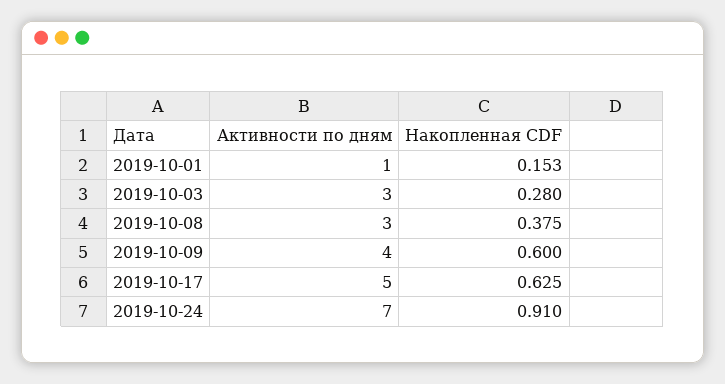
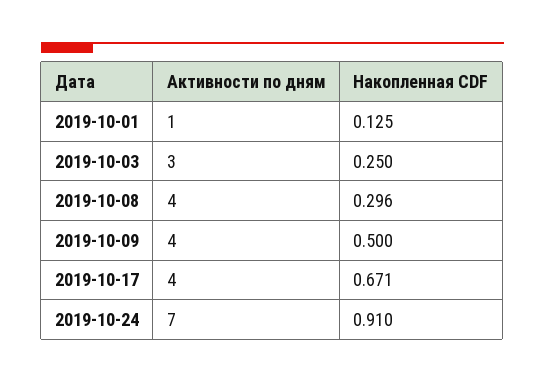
  {
    "Активности по дням": {
      "2019-10-01": 1,
      "2019-10-03": 3,
-     "2019-10-08": 3,
+     "2019-10-08": 4,
      "2019-10-09": 4,
-     "2019-10-17": 5,
+     "2019-10-17": 4,
      "2019-10-24": 7
    },
    "Накопленная CDF": {
-     "2019-10-01": 0.153,
+     "2019-10-01": 0.125,
-     "2019-10-03": 0.28,
+     "2019-10-03": 0.25,
-     "2019-10-08": 0.375,
+     "2019-10-08": 0.296,
-     "2019-10-09": 0.6,
+     "2019-10-09": 0.5,
-     "2019-10-17": 0.625,
+     "2019-10-17": 0.671,
      "2019-10-24": 0.91
    }
  }

